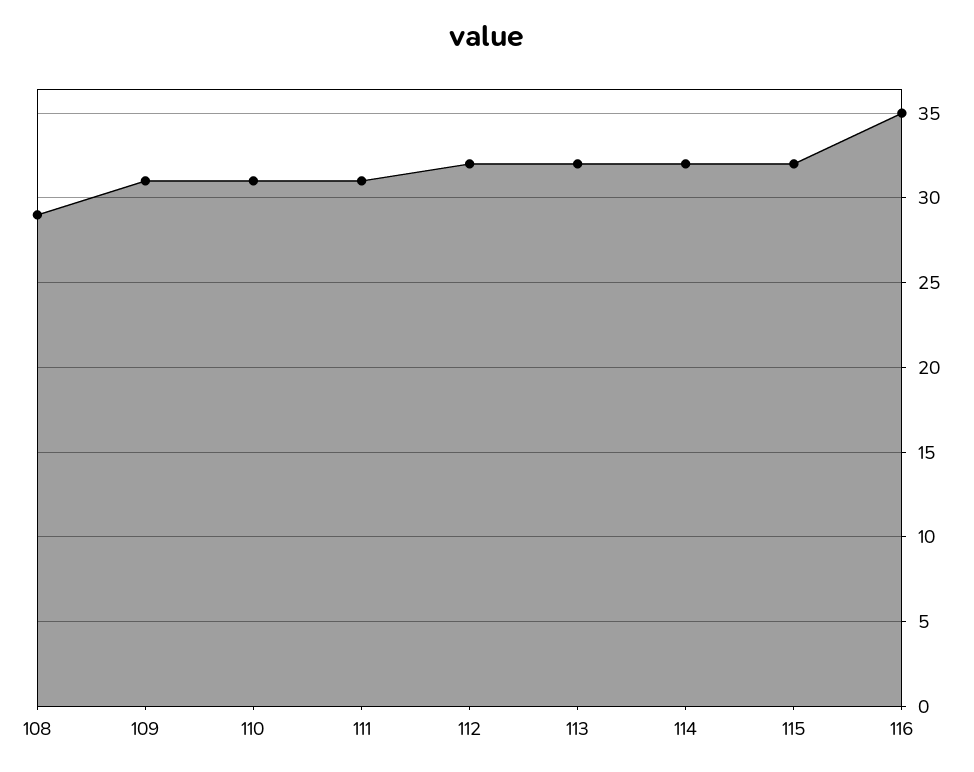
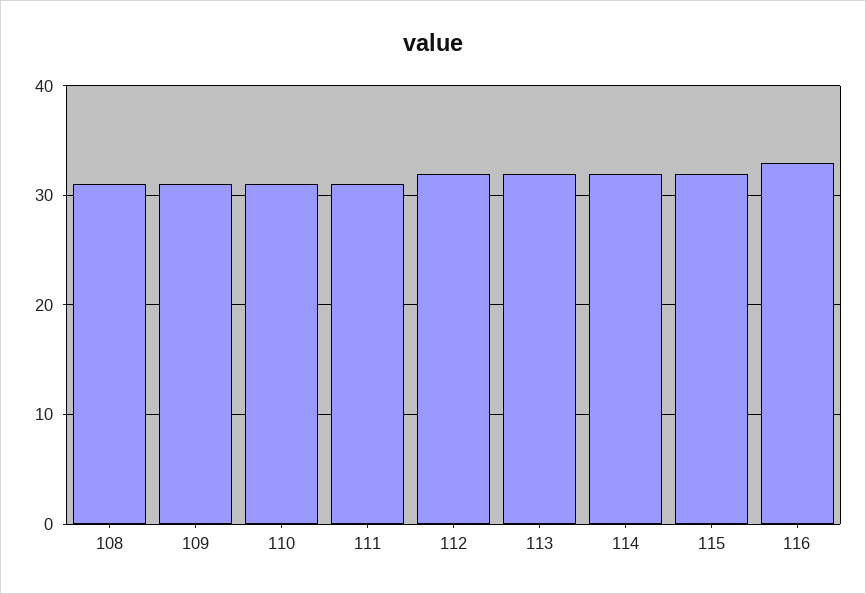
  {
-   "108": 29,
+   "108": 31,
    "109": 31,
    "110": 31,
    "111": 31,
    "112": 32,
    "113": 32,
    "114": 32,
    "115": 32,
-   "116": 35
+   "116": 33
  }

